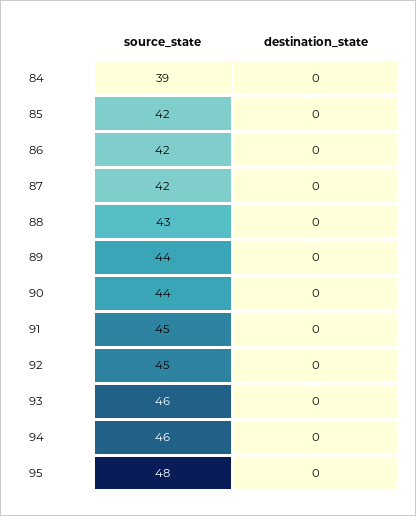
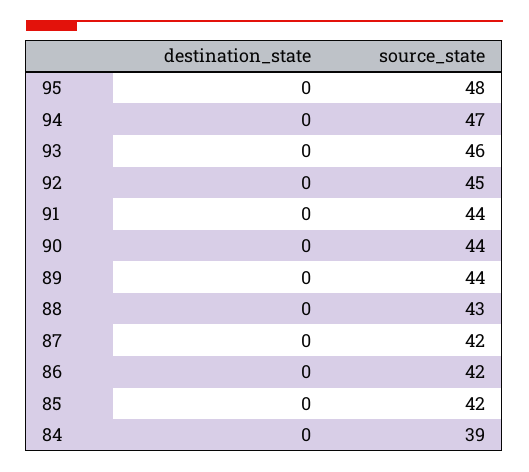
  {
    "source_state": {
      "84": 39,
      "85": 42,
      "86": 42,
      "87": 42,
      "88": 43,
      "89": 44,
      "90": 44,
-     "91": 45,
+     "91": 44,
      "92": 45,
      "93": 46,
-     "94": 46,
+     "94": 47,
      "95": 48
    },
    "destination_state": {
      "84": 0,
      "85": 0,
      "86": 0,
      "87": 0,
      "88": 0,
      "89": 0,
      "90": 0,
      "91": 0,
      "92": 0,
      "93": 0,
      "94": 0,
      "95": 0
    }
  }

